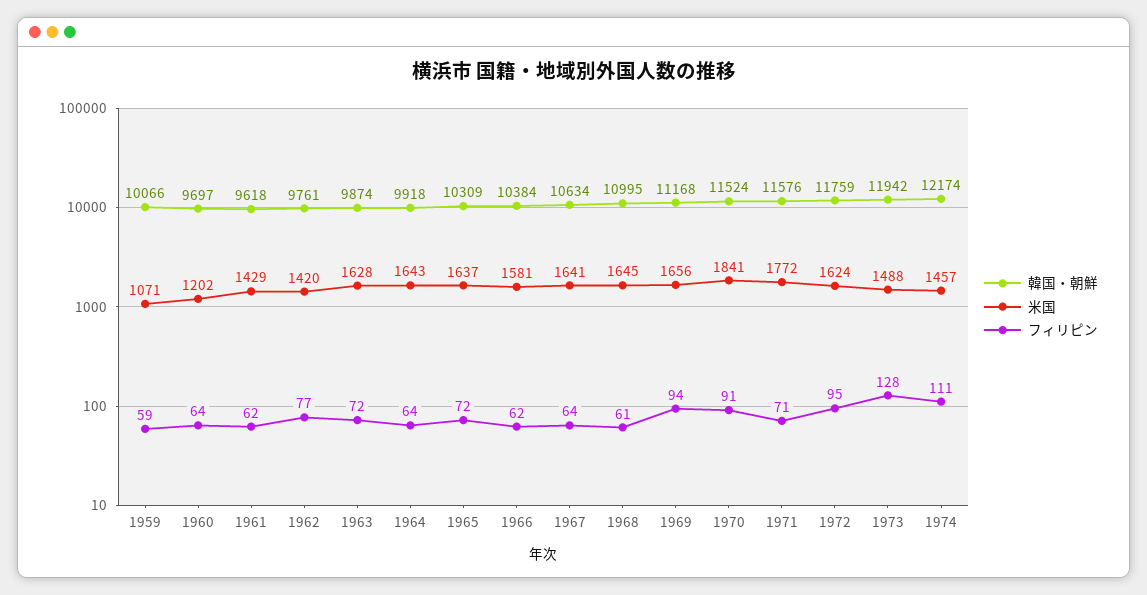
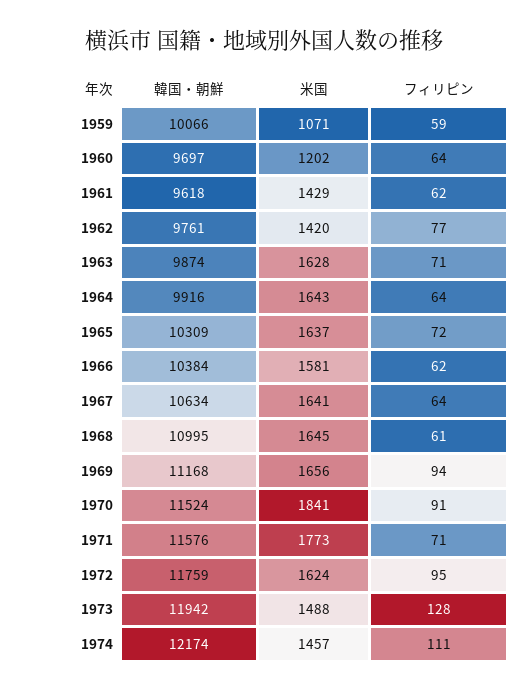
  {
    "韓国・朝鮮": {
      "1959": 10066,
      "1960": 9697,
      "1961": 9618,
      "1962": 9761,
      "1963": 9874,
-     "1964": 9918,
+     "1964": 9916,
      "1965": 10309,
      "1966": 10384,
      "1967": 10634,
      "1968": 10995,
      "1969": 11168,
      "1970": 11524,
      "1971": 11576,
      "1972": 11759,
      "1973": 11942,
      "1974": 12174
    },
    "米国": {
      "1959": 1071,
      "1960": 1202,
      "1961": 1429,
      "1962": 1420,
      "1963": 1628,
      "1964": 1643,
      "1965": 1637,
      "1966": 1581,
      "1967": 1641,
      "1968": 1645,
      "1969": 1656,
      "1970": 1841,
-     "1971": 1772,
+     "1971": 1773,
      "1972": 1624,
      "1973": 1488,
      "1974": 1457
    },
    "フィリピン": {
      "1959": 59,
      "1960": 64,
      "1961": 62,
      "1962": 77,
-     "1963": 72,
+     "1963": 71,
      "1964": 64,
      "1965": 72,
      "1966": 62,
      "1967": 64,
      "1968": 61,
      "1969": 94,
      "1970": 91,
      "1971": 71,
      "1972": 95,
      "1973": 128,
      "1974": 111
    }
  }

